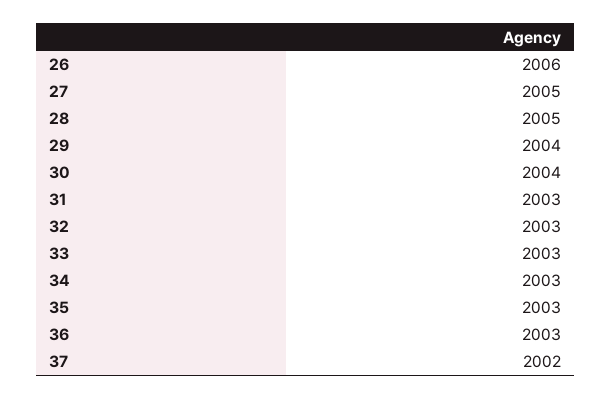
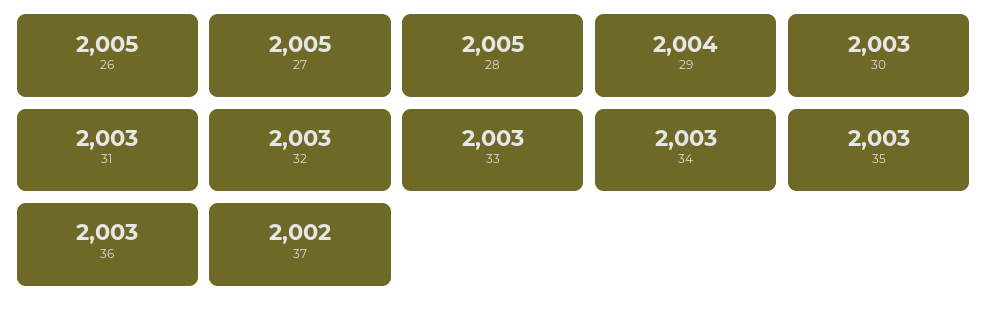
  {
-   "26": 2006,
+   "26": 2005,
    "27": 2005,
    "28": 2005,
    "29": 2004,
-   "30": 2004,
+   "30": 2003,
    "31": 2003,
    "32": 2003,
    "33": 2003,
    "34": 2003,
    "35": 2003,
    "36": 2003,
    "37": 2002
  }

